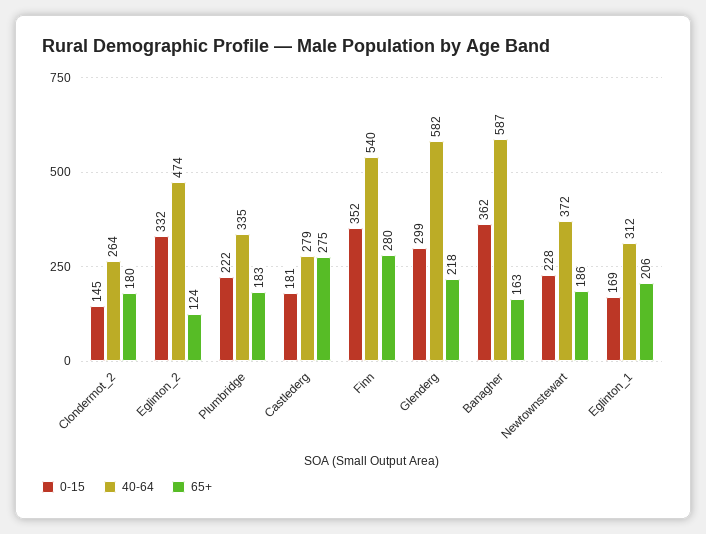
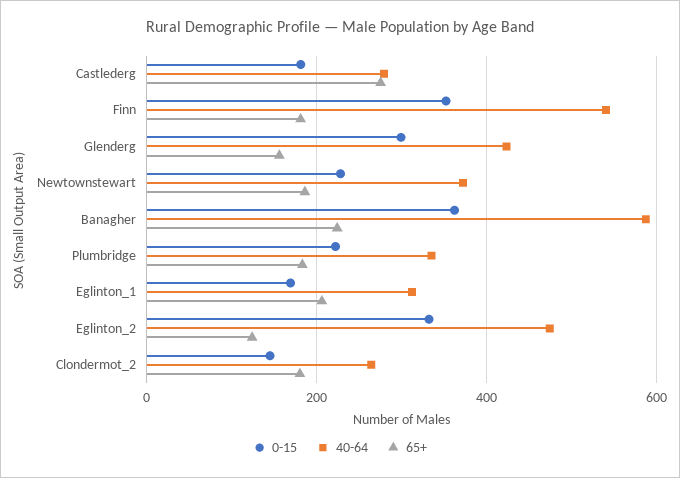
  {
    "0-15": {
      "Clondermot_2": 145,
      "Eglinton_2": 332,
      "Plumbridge": 222,
      "Castlederg": 181,
      "Finn": 352,
      "Glenderg": 299,
      "Banagher": 362,
      "Newtownstewart": 228,
      "Eglinton_1": 169
    },
    "40-64": {
      "Clondermot_2": 264,
      "Eglinton_2": 474,
      "Plumbridge": 335,
      "Castlederg": 279,
      "Finn": 540,
-     "Glenderg": 582,
+     "Glenderg": 420,
      "Banagher": 587,
      "Newtownstewart": 372,
      "Eglinton_1": 312
    },
    "65+": {
      "Clondermot_2": 180,
      "Eglinton_2": 124,
      "Plumbridge": 183,
      "Castlederg": 275,
-     "Finn": 280,
+     "Finn": 180,
-     "Glenderg": 218,
+     "Glenderg": 160,
-     "Banagher": 163,
+     "Banagher": 220,
      "Newtownstewart": 186,
      "Eglinton_1": 206
    }
  }

